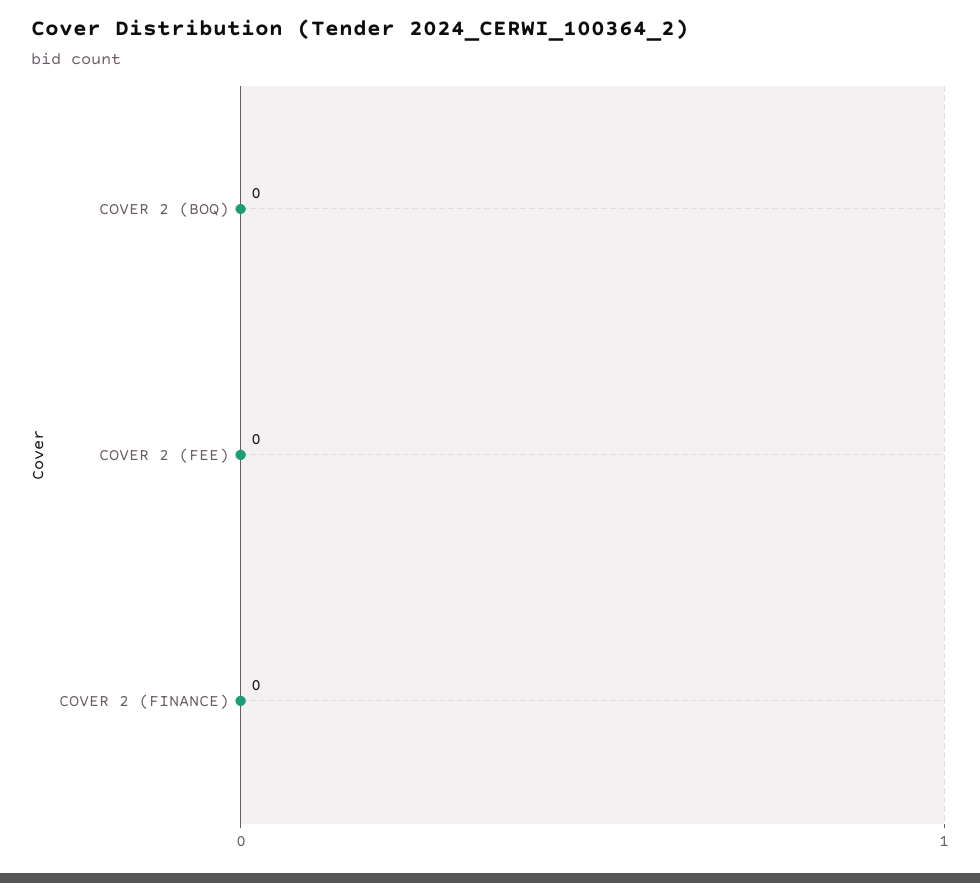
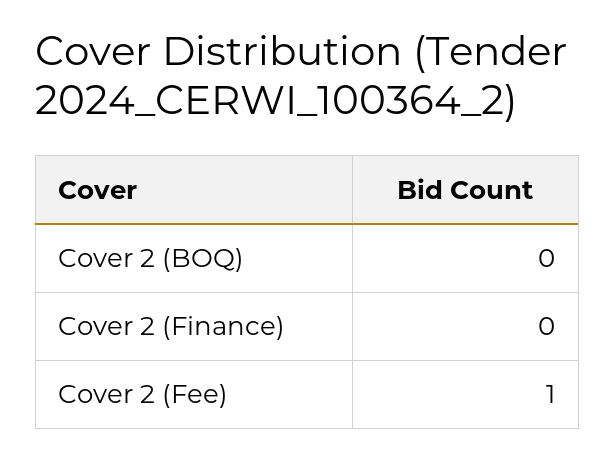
  {
    "COVER 2 (BOQ)": 0,
-   "COVER 2 (FEE)": 0,
+   "COVER 2 (FEE)": 1,
    "COVER 2 (FINANCE)": 0
  }

